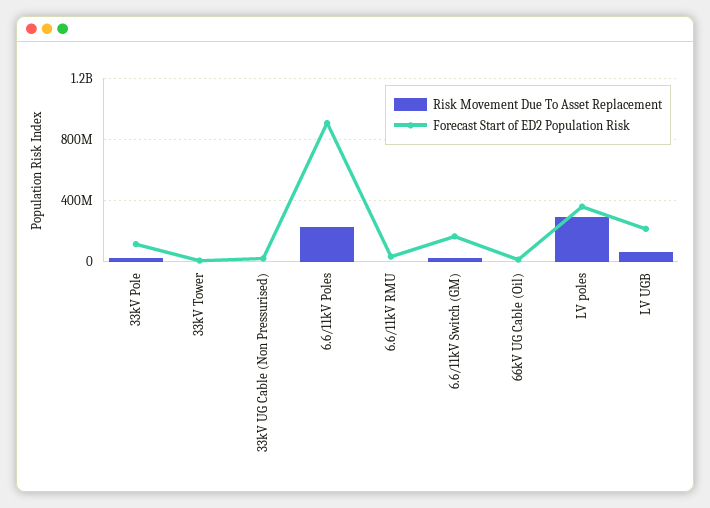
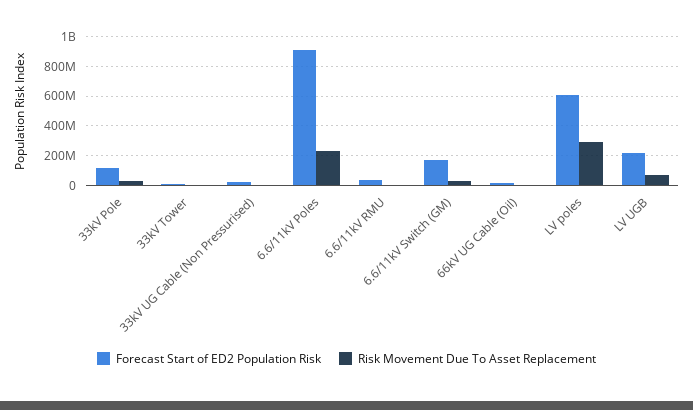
  {
    "Risk Movement Due To Asset Replacement": {
      "33kV Pole": 50000000,
      "33kV Tower": 0,
      "33kV UG Cable (Non Pressurised)": 0,
      "6.6/11kV Poles": 250000000,
      "6.6/11kV RMU": 0,
      "6.6/11kV Switch (GM)": 50000000,
      "66kV UG Cable (Oil)": 0,
      "LV poles": 300000000,
      "LV UGB": 50000000
    },
    "Forecast Start of ED2 Population Risk": {
      "33kV Pole": 100000000,
      "33kV Tower": 0,
      "33kV UG Cable (Non Pressurised)": 0,
      "6.6/11kV Poles": 900000000,
      "6.6/11kV RMU": 50000000,
      "6.6/11kV Switch (GM)": 150000000,
      "66kV UG Cable (Oil)": 0,
-     "LV poles": 350000000,
+     "LV poles": 600000000,
      "LV UGB": 200000000
    }
  }

